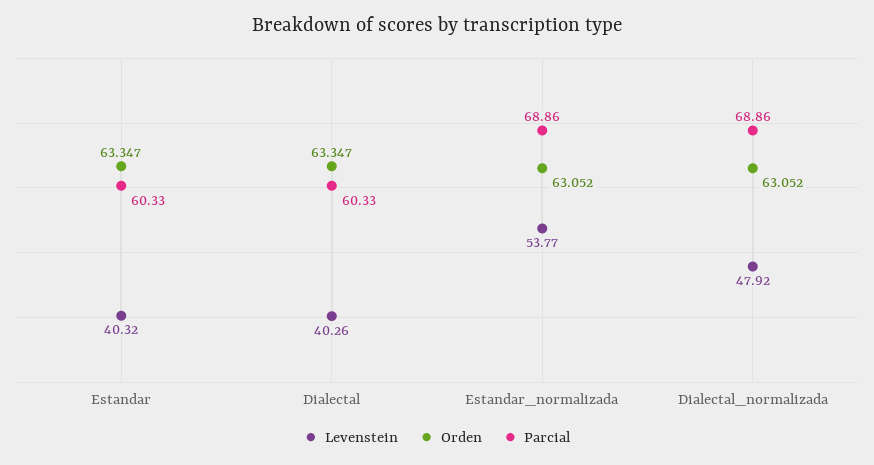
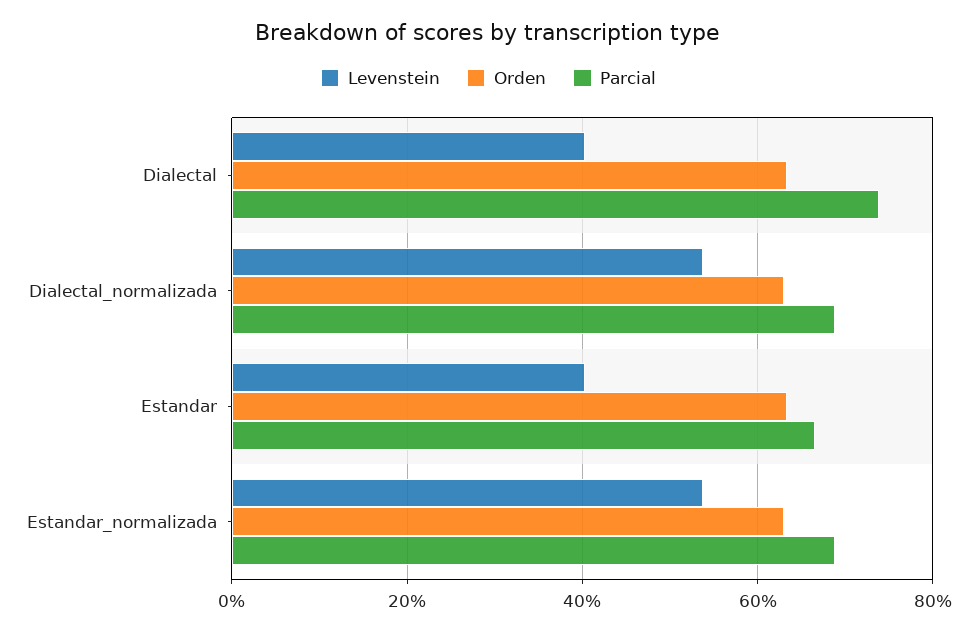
  {
    "Levenstein": {
      "Estandar": 40.32,
      "Dialectal": 40.26,
      "Estandar_normalizada": 53.77,
-     "Dialectal_normalizada": 47.92
+     "Dialectal_normalizada": 54
    },
    "Orden": {
      "Estandar": 63.347,
      "Dialectal": 63.347,
      "Estandar_normalizada": 63.052,
      "Dialectal_normalizada": 63.052
    },
    "Parcial": {
-     "Estandar": 60.33,
+     "Estandar": 66,
-     "Dialectal": 60.33,
+     "Dialectal": 74,
      "Estandar_normalizada": 68.86,
      "Dialectal_normalizada": 68.86
    }
  }

